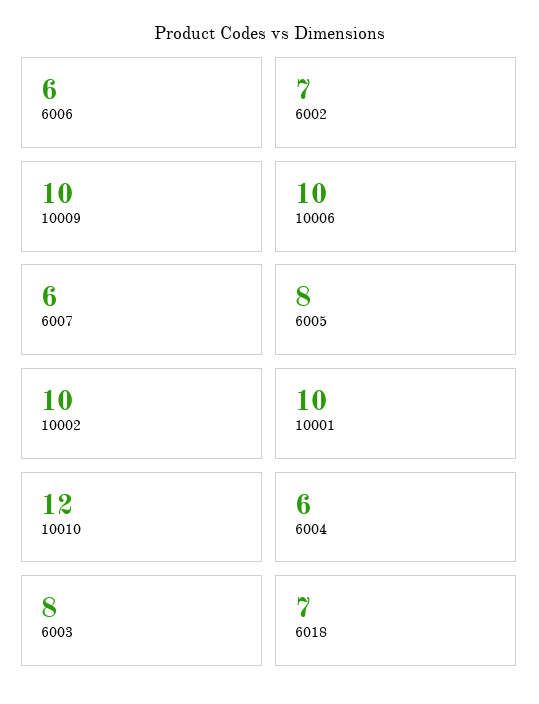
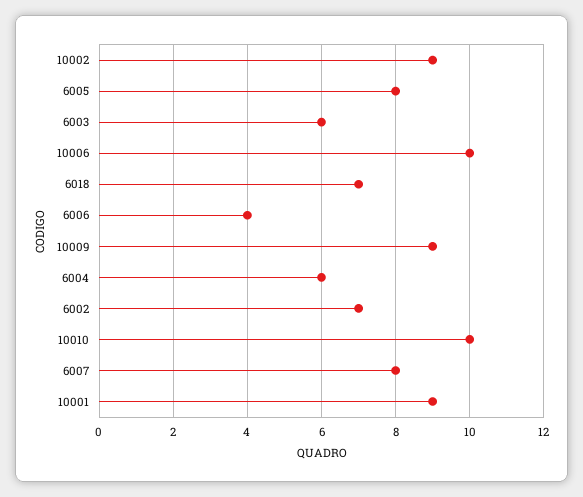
  {
-   "6006": 6,
+   "6006": 4,
    "6002": 7,
-   "10009": 10,
+   "10009": 9,
    "10006": 10,
-   "6007": 6,
+   "6007": 8,
    "6005": 8,
-   "10002": 10,
+   "10002": 9,
-   "10001": 10,
+   "10001": 9,
-   "10010": 12,
+   "10010": 10,
    "6004": 6,
-   "6003": 8,
+   "6003": 6,
    "6018": 7
  }

